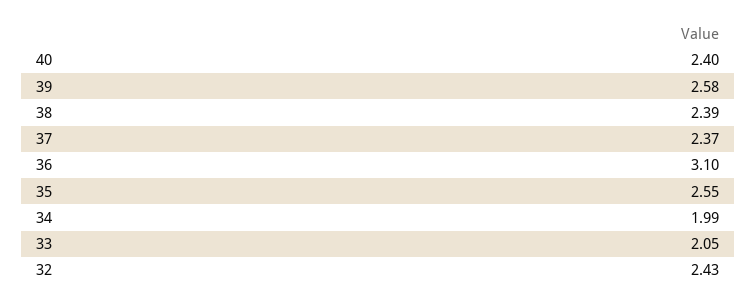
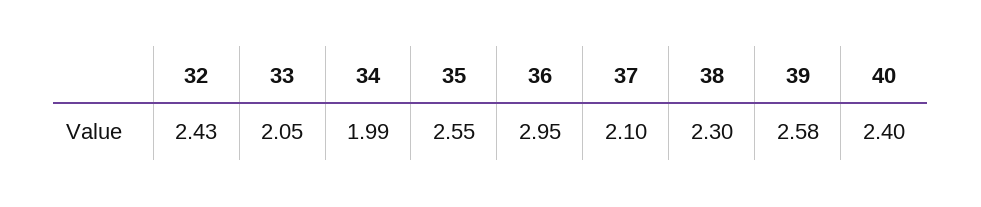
  {
    "40": 2.4,
    "39": 2.58,
-   "38": 2.39,
+   "38": 2.3,
-   "37": 2.37,
+   "37": 2.1,
-   "36": 3.1,
+   "36": 2.95,
    "35": 2.55,
    "34": 1.99,
    "33": 2.05,
    "32": 2.43
  }

